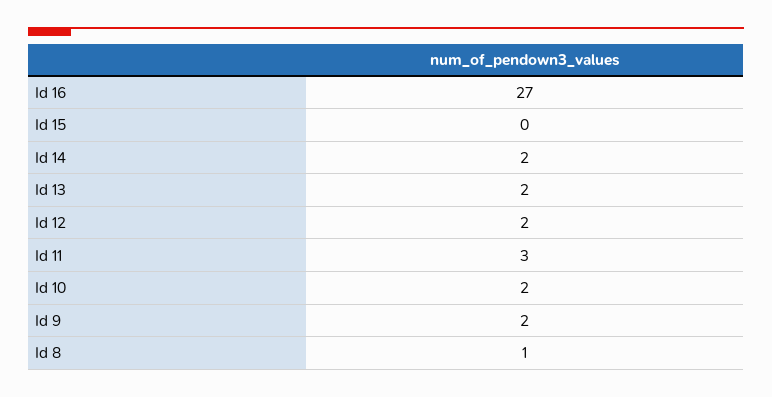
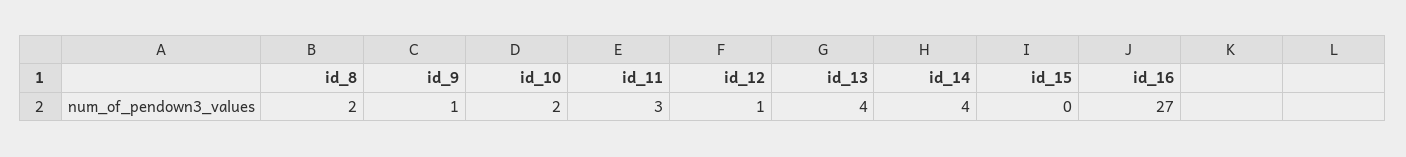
  {
    "Id 16": 27,
    "Id 15": 0,
-   "Id 14": 2,
+   "Id 14": 4,
-   "Id 13": 2,
+   "Id 13": 4,
-   "Id 12": 2,
+   "Id 12": 1,
    "Id 11": 3,
    "Id 10": 2,
-   "Id 9": 2,
+   "Id 9": 1,
-   "Id 8": 1
+   "Id 8": 2
  }

